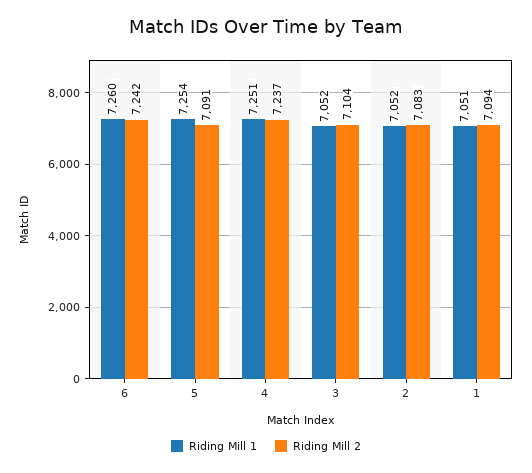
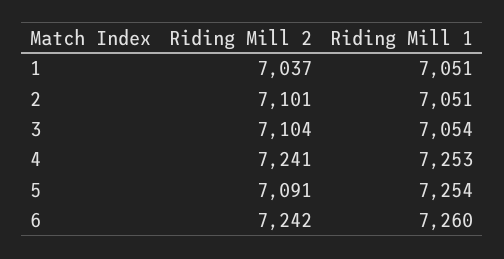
  {
    "Riding Mill 1": {
      "6": 7260,
      "5": 7254,
-     "4": 7251,
+     "4": 7253,
-     "3": 7052,
+     "3": 7054,
-     "2": 7052,
+     "2": 7051,
      "1": 7051
    },
    "Riding Mill 2": {
      "6": 7242,
      "5": 7091,
-     "4": 7237,
+     "4": 7241,
      "3": 7104,
-     "2": 7083,
+     "2": 7101,
-     "1": 7094
+     "1": 7037
    }
  }

